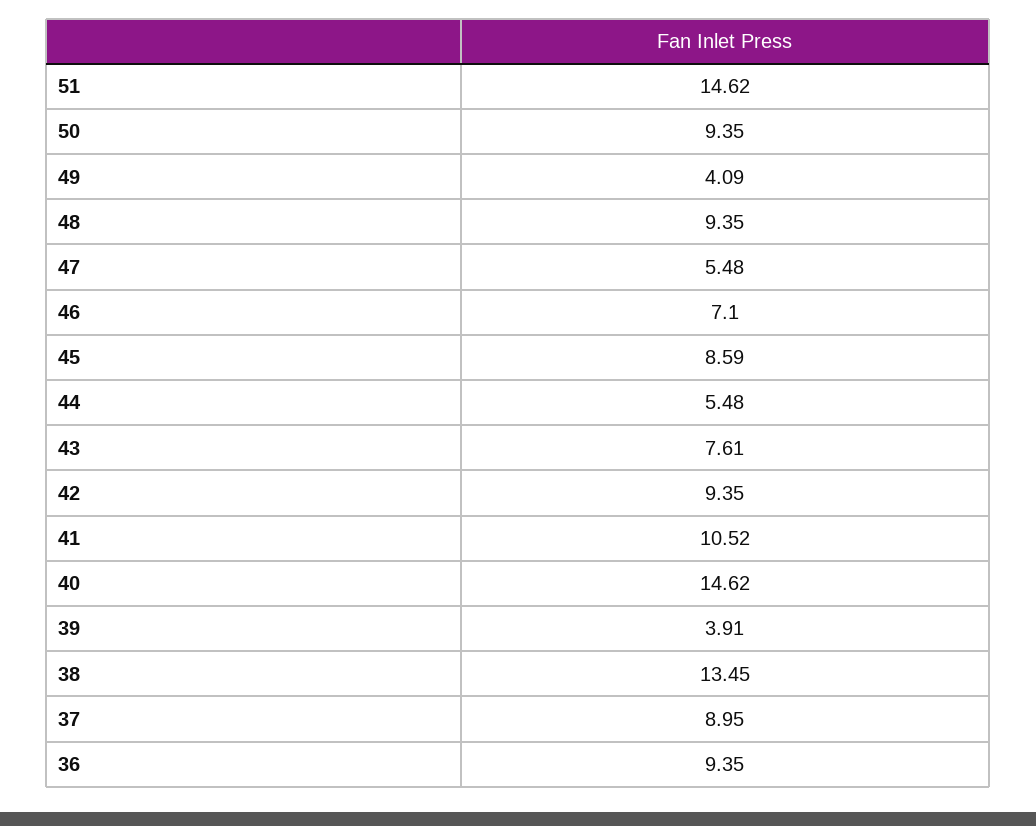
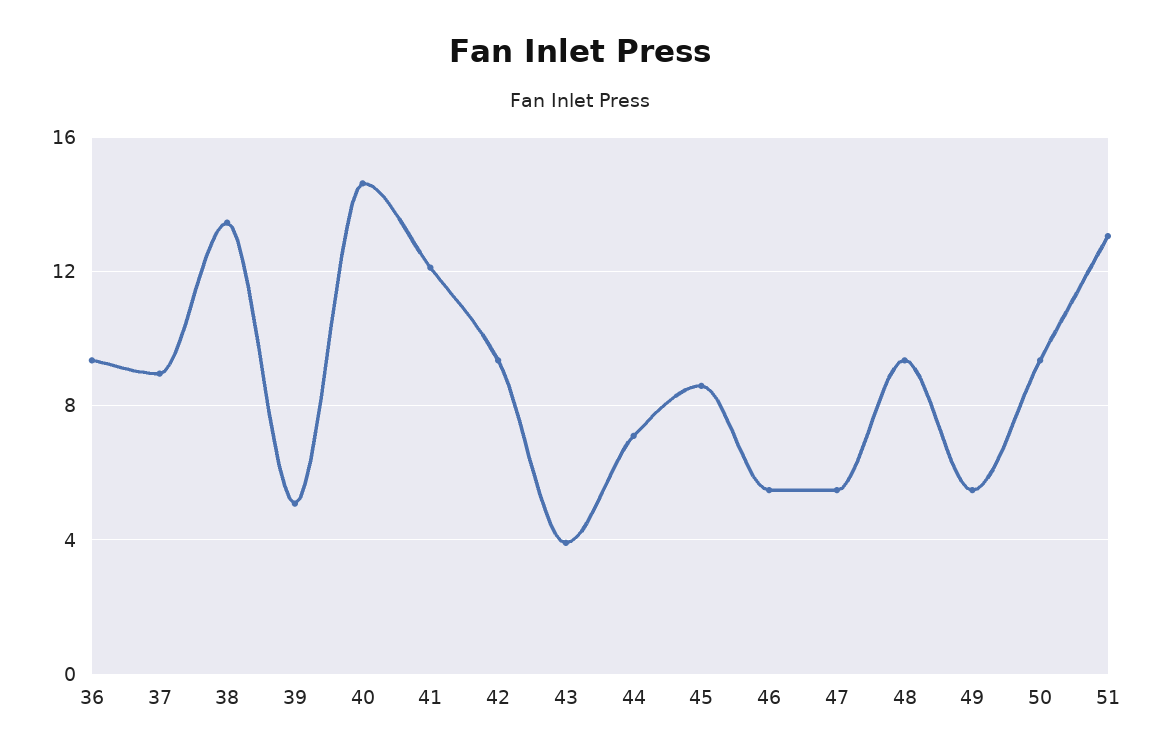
  {
-   "51": 14.62,
+   "51": 13,
    "50": 9.35,
-   "49": 4.09,
+   "49": 5.5,
    "48": 9.35,
    "47": 5.48,
-   "46": 7.1,
+   "46": 5.5,
    "45": 8.59,
-   "44": 5.48,
+   "44": 7,
-   "43": 7.61,
+   "43": 4,
    "42": 9.35,
-   "41": 10.52,
+   "41": 12,
    "40": 14.62,
-   "39": 3.91,
+   "39": 5,
    "38": 13.45,
    "37": 8.95,
    "36": 9.35
  }

